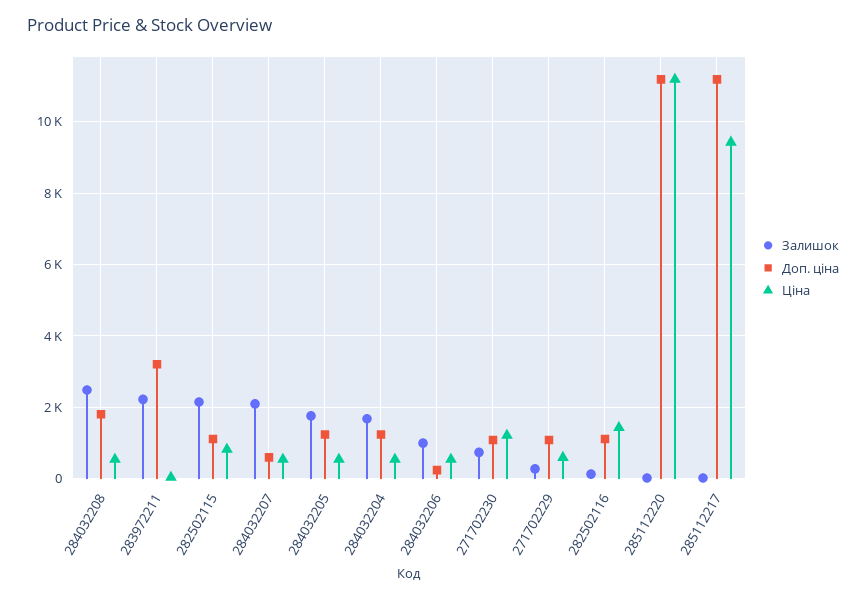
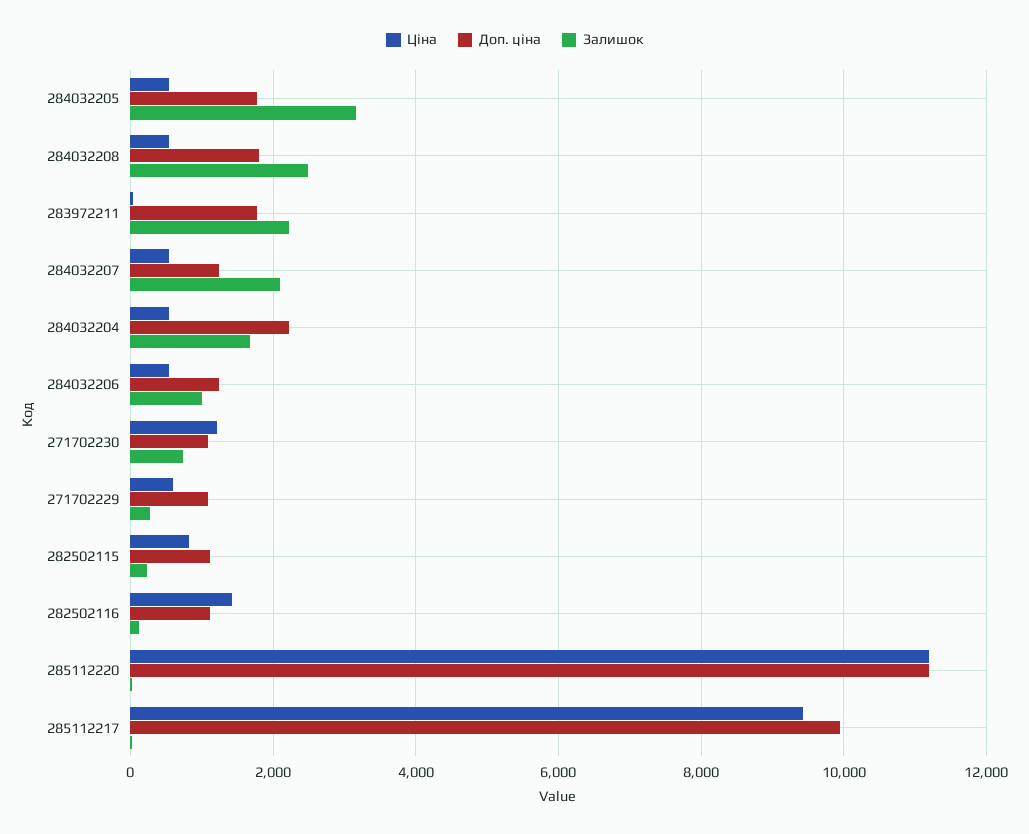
  {
    "Залишок": {
      "284032208": 2400,
      "283972211": 2200,
-     "282502115": 2200,
+     "282502115": 200,
      "284032207": 2000,
-     "284032205": 1800,
+     "284032205": 3200,
      "284032204": 1600,
      "284032206": 1000,
      "271702230": 800,
      "271702229": 200,
      "282502116": 200,
      "285112220": 0,
      "285112217": 0
    },
    "Доп. ціна": {
      "284032208": 1800,
-     "283972211": 3200,
+     "283972211": 1800,
      "282502115": 1200,
-     "284032207": 600,
+     "284032207": 1200,
-     "284032205": 1200,
+     "284032205": 1800,
-     "284032204": 1200,
+     "284032204": 2200,
-     "284032206": 200,
+     "284032206": 1200,
      "271702230": 1000,
      "271702229": 1000,
      "282502116": 1200,
      "285112220": 11200,
-     "285112217": 11200
+     "285112217": 10000
    },
    "Ціна": {
      "284032208": 600,
      "283972211": 0,
      "282502115": 800,
      "284032207": 600,
      "284032205": 600,
      "284032204": 600,
      "284032206": 600,
      "271702230": 1200,
      "271702229": 600,
      "282502116": 1400,
      "285112220": 11200,
      "285112217": 9400
    }
  }

